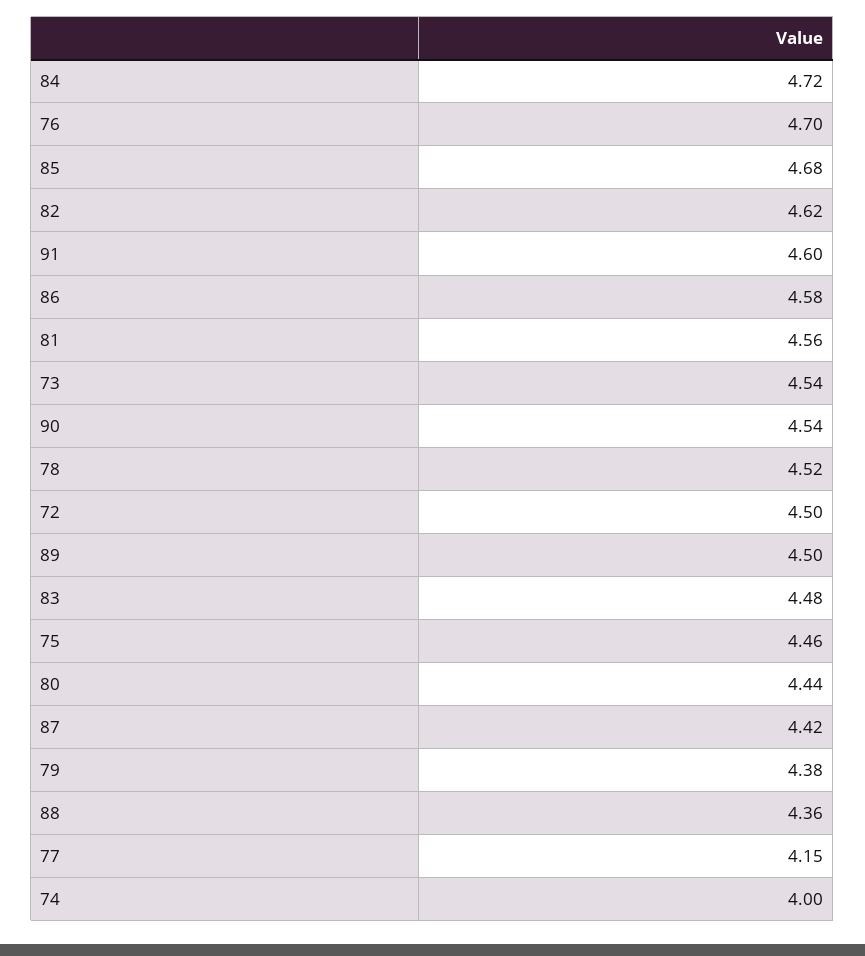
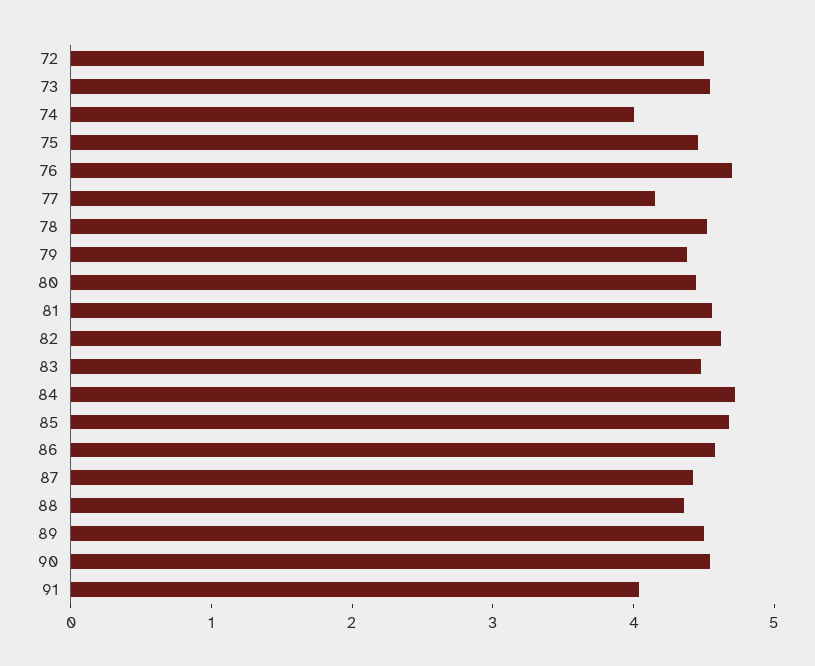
  {
    "84": 4.72,
    "76": 4.7,
    "85": 4.68,
    "82": 4.62,
-   "91": 4.6,
+   "91": 4,
    "86": 4.58,
    "81": 4.56,
    "73": 4.54,
    "90": 4.54,
    "78": 4.52,
    "72": 4.5,
    "89": 4.5,
    "83": 4.48,
    "75": 4.46,
    "80": 4.44,
    "87": 4.42,
    "79": 4.38,
    "88": 4.36,
    "77": 4.15,
    "74": 4
  }

